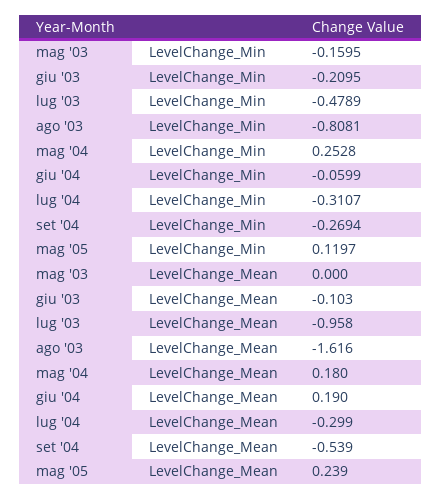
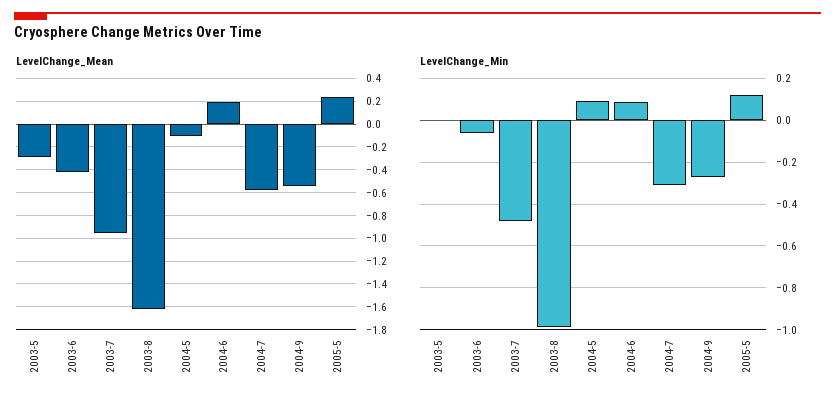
  {
    "LevelChange_Min": {
-     "mag '03": -0.1595,
+     "mag '03": 0,
-     "giu '03": -0.2095,
+     "giu '03": -0.05,
      "lug '03": -0.4789,
-     "ago '03": -0.8081,
+     "ago '03": -1,
-     "mag '04": 0.2528,
+     "mag '04": 0.1,
-     "giu '04": -0.0599,
+     "giu '04": 0.1,
      "lug '04": -0.3107,
      "set '04": -0.2694,
      "mag '05": 0.1197
    },
    "LevelChange_Mean": {
-     "mag '03": 0,
+     "mag '03": -0.3,
-     "giu '03": -0.103,
+     "giu '03": -0.4,
      "lug '03": -0.958,
      "ago '03": -1.616,
-     "mag '04": 0.18,
+     "mag '04": -0.1,
      "giu '04": 0.19,
-     "lug '04": -0.299,
+     "lug '04": -0.6,
      "set '04": -0.539,
      "mag '05": 0.239
    }
  }

